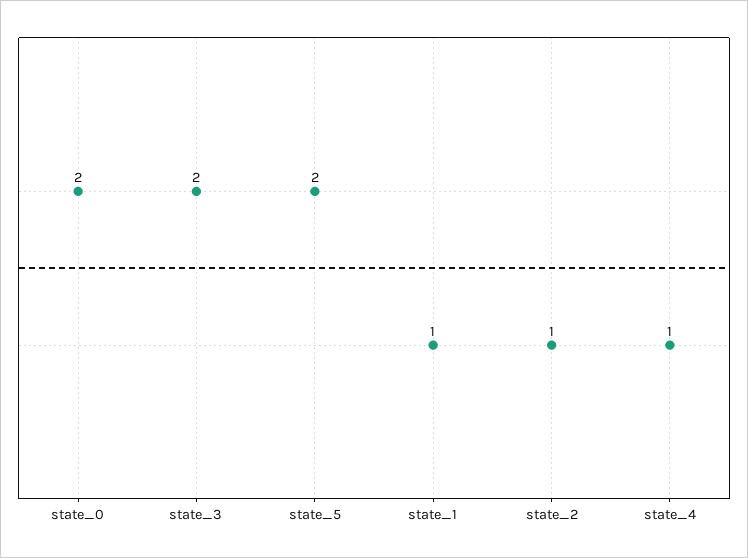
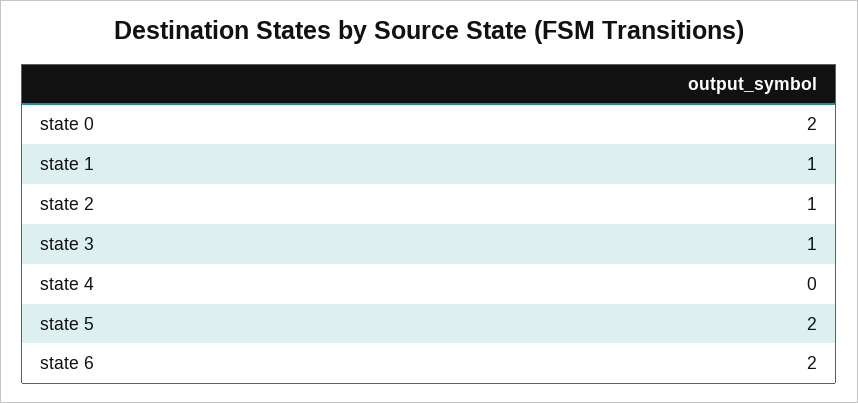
  {
    "state_0": 2,
-   "state_3": 2,
+   "state_3": 1,
    "state_5": 2,
    "state_1": 1,
    "state_2": 1,
-   "state_4": 1
+   "state_4": 0,
+   "state 6": 2
  }

